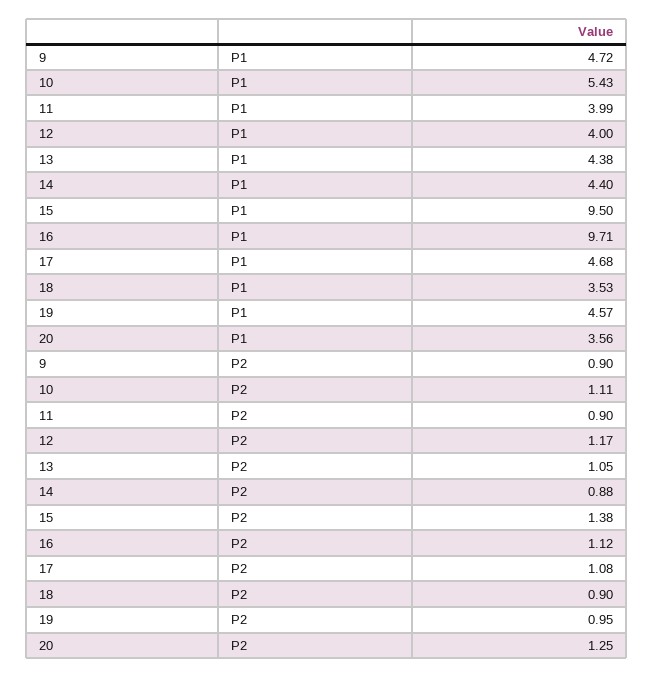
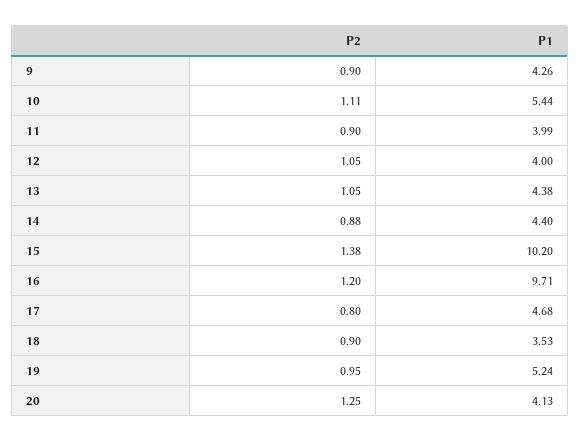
  {
    "9": {
-     "P1": 4.72,
+     "P1": 4.26,
      "P2": 0.9
    },
    "10": {
-     "P1": 5.43,
+     "P1": 5.44,
      "P2": 1.11
    },
    "11": {
      "P1": 3.99,
      "P2": 0.9
    },
    "12": {
      "P1": 4,
-     "P2": 1.17
+     "P2": 1.05
    },
    "13": {
      "P1": 4.38,
      "P2": 1.05
    },
    "14": {
      "P1": 4.4,
      "P2": 0.88
    },
    "15": {
-     "P1": 9.5,
+     "P1": 10.2,
      "P2": 1.38
    },
    "16": {
      "P1": 9.71,
-     "P2": 1.12
+     "P2": 1.2
    },
    "17": {
      "P1": 4.68,
-     "P2": 1.08
+     "P2": 0.8
    },
    "18": {
      "P1": 3.53,
      "P2": 0.9
    },
    "19": {
-     "P1": 4.57,
+     "P1": 5.24,
      "P2": 0.95
    },
    "20": {
-     "P1": 3.56,
+     "P1": 4.13,
      "P2": 1.25
    }
  }

